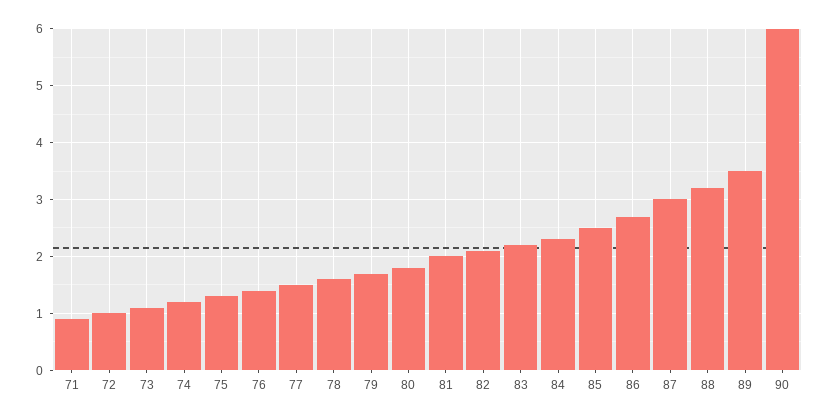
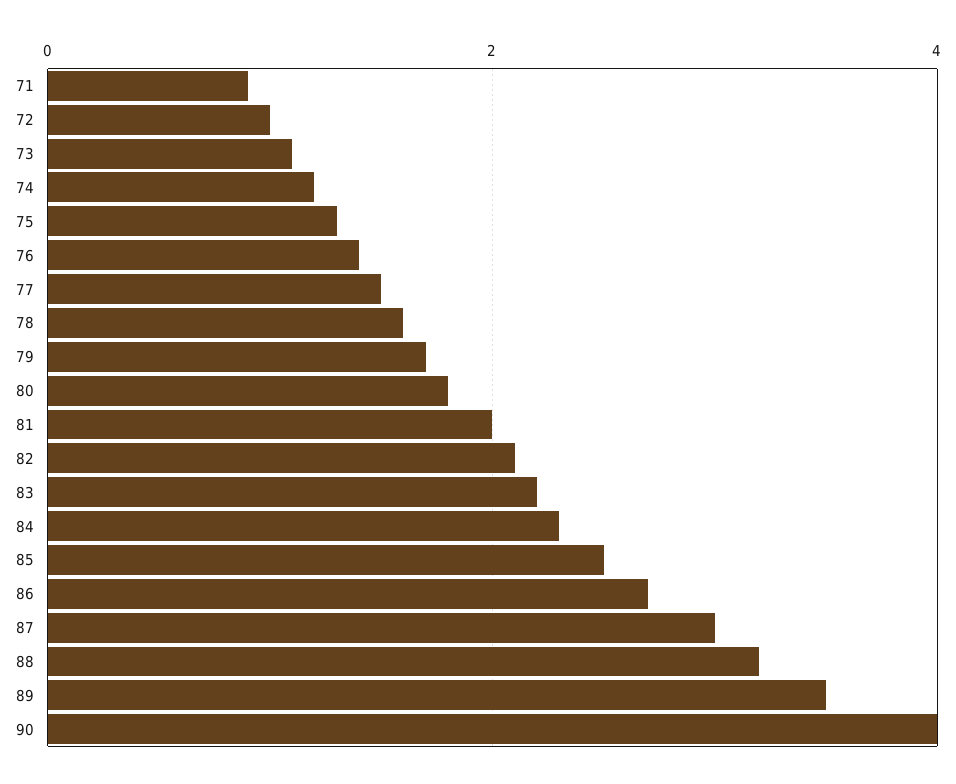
  {
    "71": 1,
    "72": 1,
    "73": 1,
    "74": 1,
    "75": 1.5,
    "76": 1.5,
    "77": 1.5,
    "78": 1.5,
    "79": 1.5,
    "80": 2,
    "81": 2,
    "82": 2,
    "83": 2,
    "84": 2.5,
    "85": 2.5,
    "86": 2.5,
    "87": 3,
    "88": 3,
    "89": 3.5,
-   "90": 6
+   "90": 4
  }

